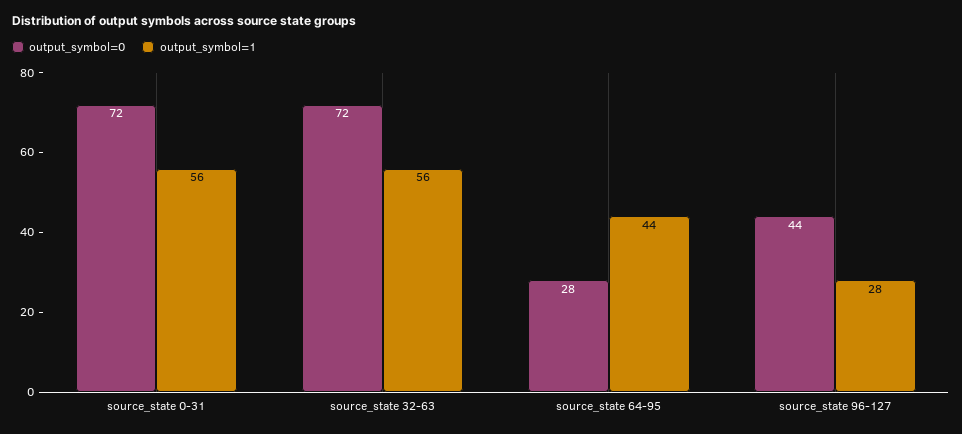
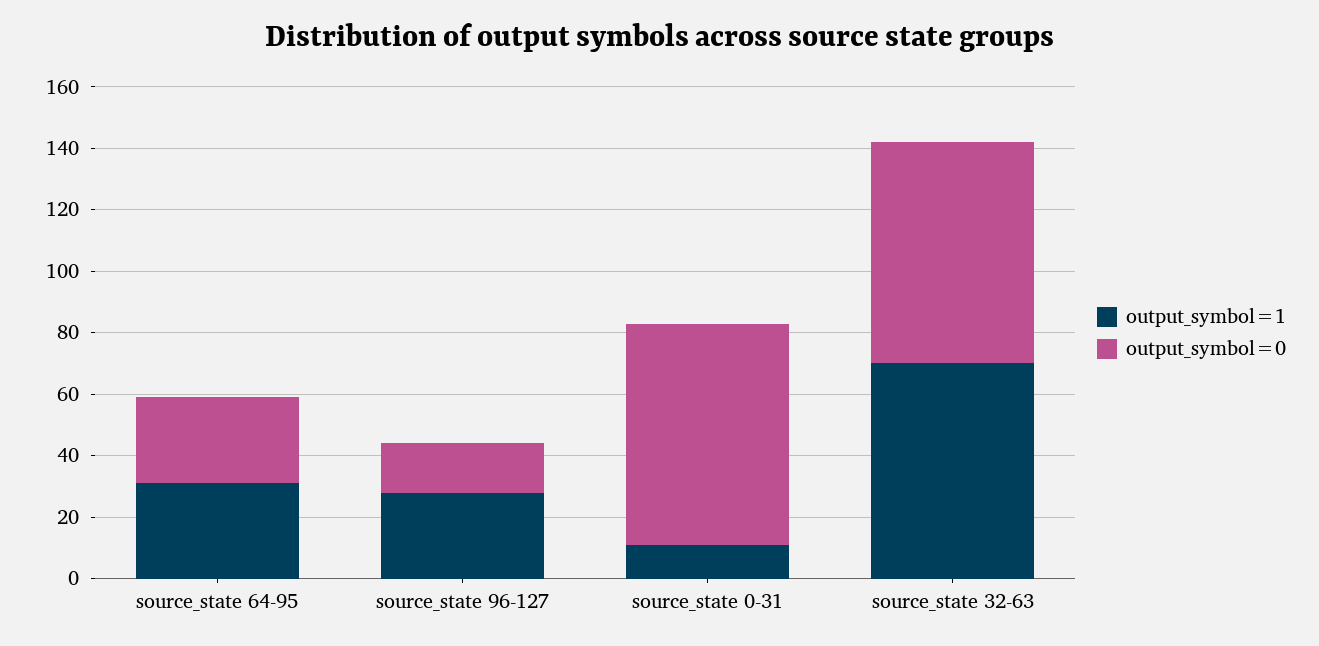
  {
    "output_symbol=0": {
      "source_state 0-31": 72,
      "source_state 32-63": 72,
      "source_state 64-95": 28,
-     "source_state 96-127": 44
+     "source_state 96-127": 15
    },
    "output_symbol=1": {
-     "source_state 0-31": 56,
+     "source_state 0-31": 10,
-     "source_state 32-63": 56,
+     "source_state 32-63": 70,
-     "source_state 64-95": 44,
+     "source_state 64-95": 30,
      "source_state 96-127": 28
    }
  }

